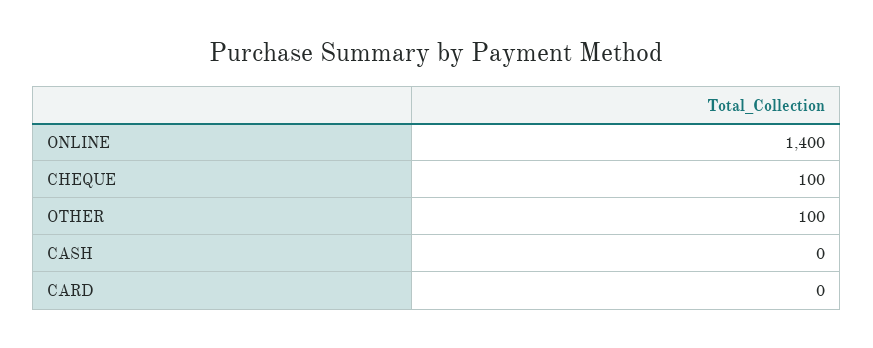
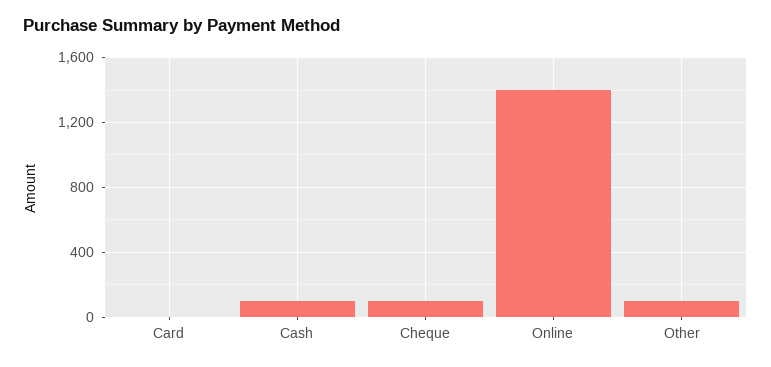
  {
    "ONLINE": 1400,
    "CHEQUE": 100,
    "OTHER": 100,
-   "CASH": 0,
+   "CASH": 100,
    "CARD": 0
  }

